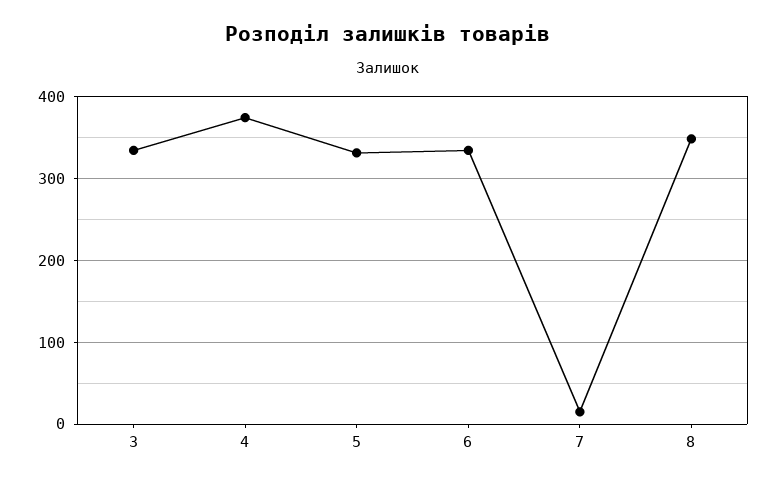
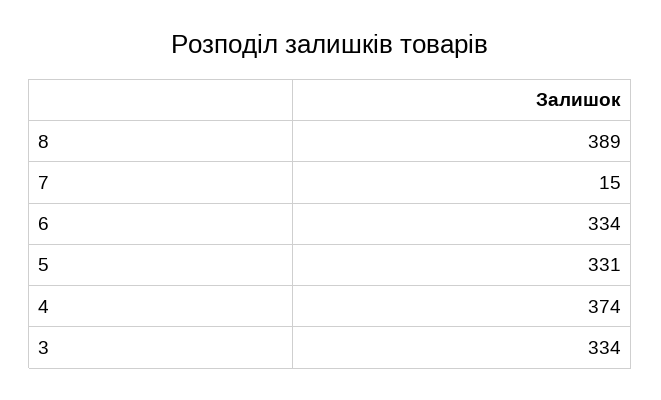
  {
    "3": 334,
    "4": 374,
    "5": 331,
    "6": 334,
    "7": 15,
-   "8": 350
+   "8": 389
  }

